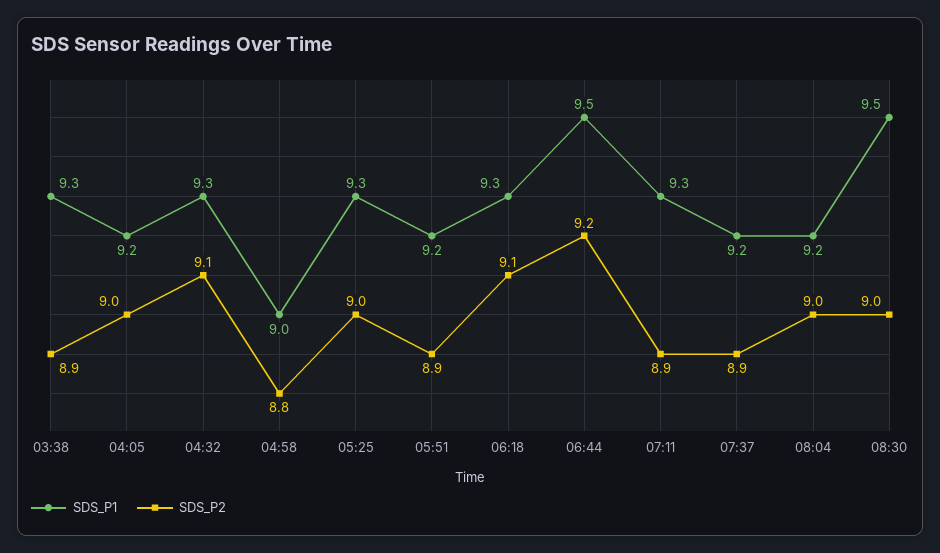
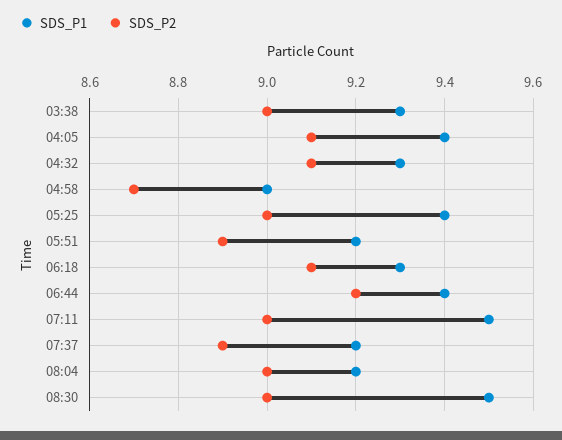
  {
    "SDS_P1": {
      "03:38": 9.3,
-     "04:05": 9.2,
+     "04:05": 9.4,
      "04:32": 9.3,
      "04:58": 9,
-     "05:25": 9.3,
+     "05:25": 9.4,
      "05:51": 9.2,
      "06:18": 9.3,
-     "06:44": 9.5,
+     "06:44": 9.4,
-     "07:11": 9.3,
+     "07:11": 9.5,
      "07:37": 9.2,
      "08:04": 9.2,
      "08:30": 9.5
    },
    "SDS_P2": {
-     "03:38": 8.9,
+     "03:38": 9,
-     "04:05": 9,
+     "04:05": 9.1,
      "04:32": 9.1,
-     "04:58": 8.8,
+     "04:58": 8.7,
      "05:25": 9,
      "05:51": 8.9,
      "06:18": 9.1,
      "06:44": 9.2,
-     "07:11": 8.9,
+     "07:11": 9,
      "07:37": 8.9,
      "08:04": 9,
      "08:30": 9
    }
  }

